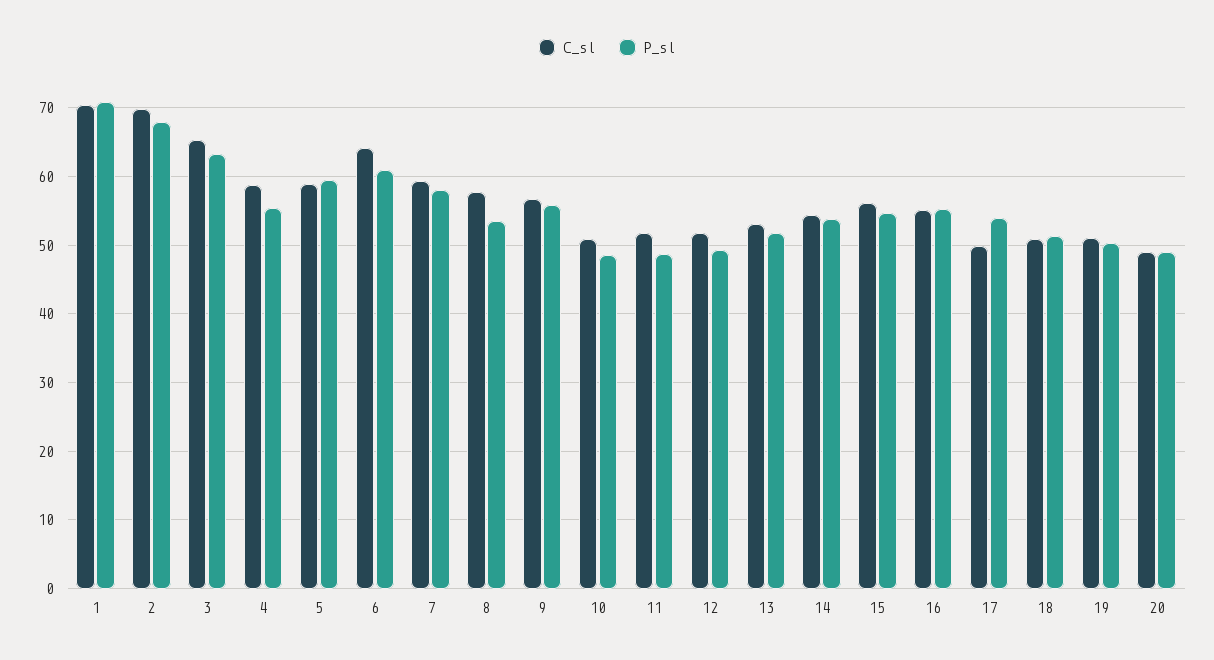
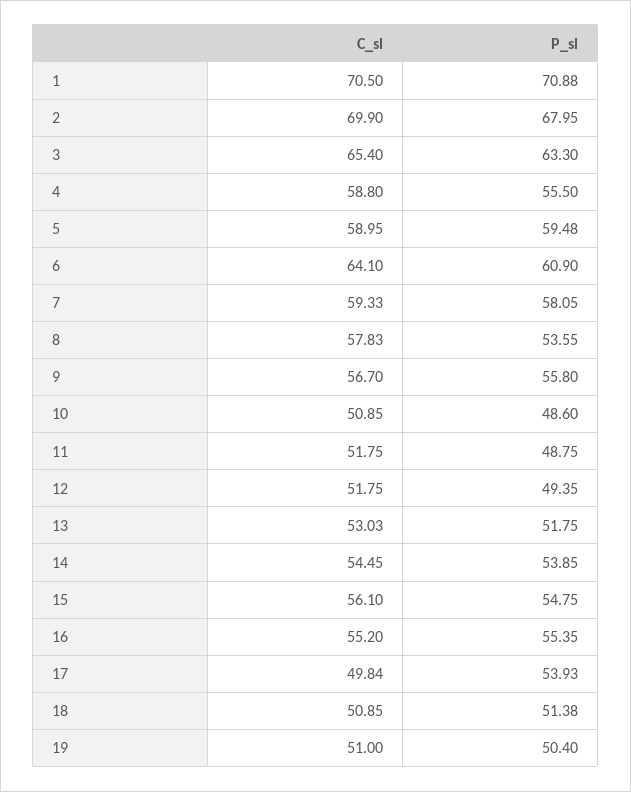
  {
    "C_sl": {
      "1": 70.5,
      "2": 69.9,
      "3": 65.4,
      "4": 58.8,
      "5": 58.95,
      "6": 64.1,
      "7": 59.33,
      "8": 57.83,
      "9": 56.7,
      "10": 50.85,
      "11": 51.75,
      "12": 51.75,
      "13": 53.03,
      "14": 54.45,
      "15": 56.1,
      "16": 55.2,
      "17": 49.84,
      "18": 50.85,
-     "19": 51,
+     "19": 51
-     "20": 49
    },
    "P_sl": {
      "1": 70.88,
      "2": 67.95,
      "3": 63.3,
      "4": 55.5,
      "5": 59.48,
      "6": 60.9,
      "7": 58.05,
      "8": 53.55,
      "9": 55.8,
      "10": 48.6,
      "11": 48.75,
      "12": 49.35,
      "13": 51.75,
      "14": 53.85,
      "15": 54.75,
      "16": 55.35,
      "17": 53.93,
      "18": 51.38,
-     "19": 50.4,
+     "19": 50.4
-     "20": 49
    }
  }

